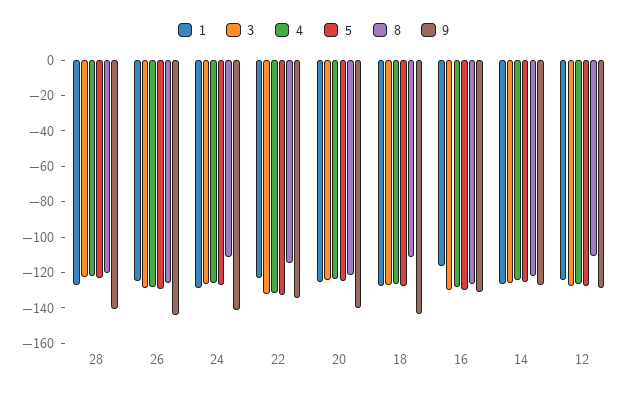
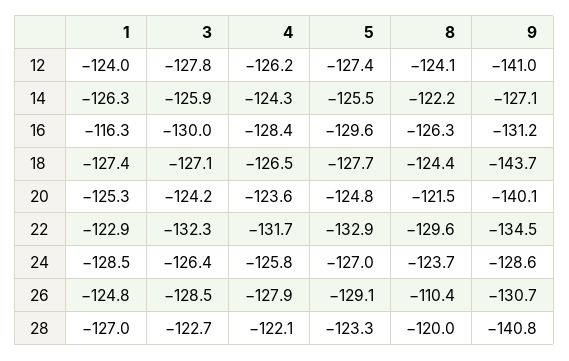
  {
    "1": {
      "28": -127,
      "26": -124.8,
      "24": -128.5,
      "22": -122.9,
      "20": -125.3,
      "18": -127.4,
      "16": -116.3,
      "14": -126.3,
      "12": -124
    },
    "3": {
      "28": -122.7,
      "26": -128.5,
      "24": -126.4,
      "22": -132.3,
      "20": -124.2,
      "18": -127.1,
      "16": -130,
      "14": -125.9,
      "12": -127.8
    },
    "4": {
      "28": -122.1,
      "26": -127.9,
      "24": -125.8,
      "22": -131.7,
      "20": -123.6,
      "18": -126.5,
      "16": -128.4,
      "14": -124.3,
      "12": -126.2
    },
    "5": {
      "28": -123.3,
      "26": -129.1,
      "24": -127,
      "22": -132.9,
      "20": -124.8,
      "18": -127.7,
      "16": -129.6,
      "14": -125.5,
      "12": -127.4
    },
    "8": {
      "28": -120,
-     "26": -125,
+     "26": -110.4,
-     "24": -110,
+     "24": -123.7,
-     "22": -115,
+     "22": -129.6,
      "20": -121.5,
-     "18": -110,
+     "18": -124.4,
      "16": -126.3,
      "14": -122.2,
-     "12": -110
+     "12": -124.1
    },
    "9": {
      "28": -140.8,
-     "26": -145,
+     "26": -130.7,
-     "24": -140,
+     "24": -128.6,
      "22": -134.5,
      "20": -140.1,
      "18": -143.7,
      "16": -131.2,
      "14": -127.1,
-     "12": -130
+     "12": -141
    }
  }

